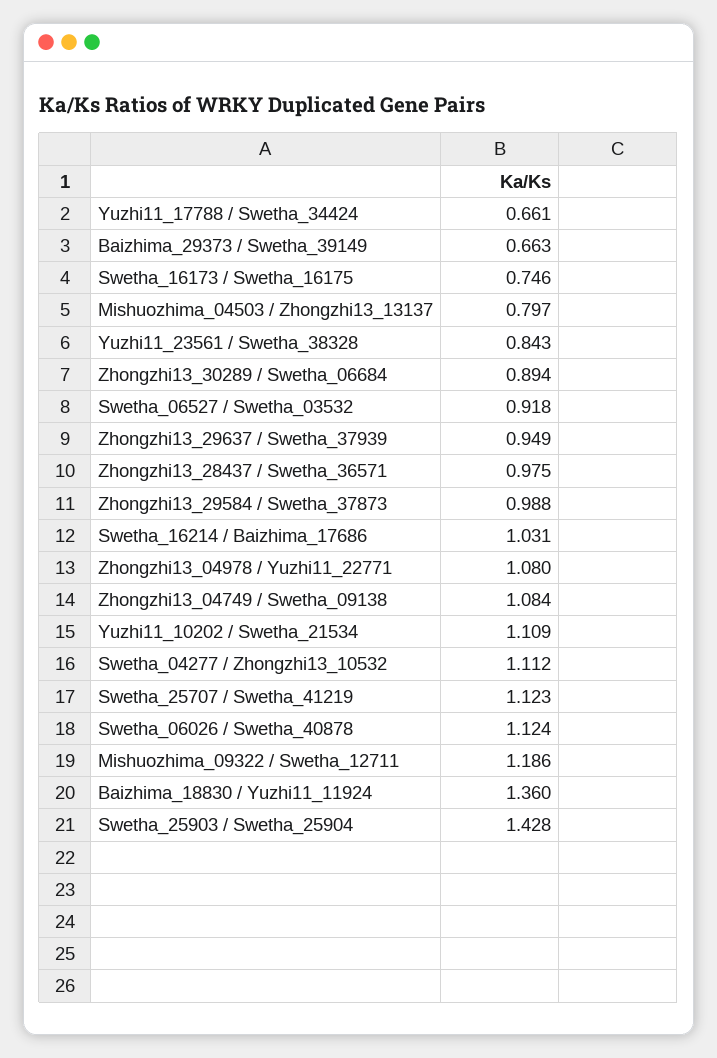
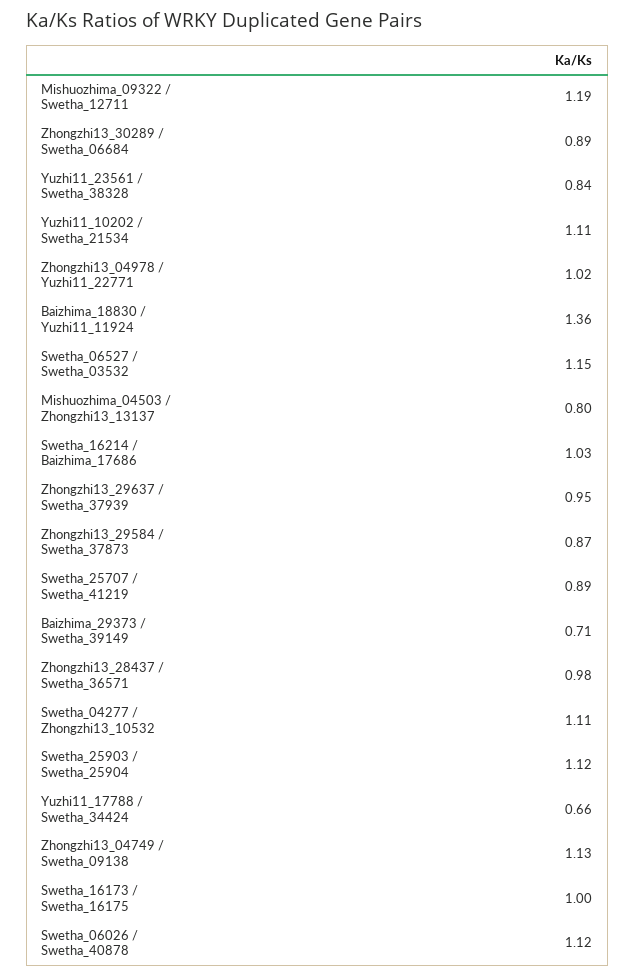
  {
    "Yuzhi11_17788 / Swetha_34424": 0.661,
-   "Baizhima_29373 / Swetha_39149": 0.663,
+   "Baizhima_29373 / Swetha_39149": 0.71,
-   "Swetha_16173 / Swetha_16175": 0.746,
+   "Swetha_16173 / Swetha_16175": 1,
    "Mishuozhima_04503 / Zhongzhi13_13137": 0.797,
    "Yuzhi11_23561 / Swetha_38328": 0.843,
    "Zhongzhi13_30289 / Swetha_06684": 0.894,
-   "Swetha_06527 / Swetha_03532": 0.918,
+   "Swetha_06527 / Swetha_03532": 1.15,
    "Zhongzhi13_29637 / Swetha_37939": 0.949,
    "Zhongzhi13_28437 / Swetha_36571": 0.975,
-   "Zhongzhi13_29584 / Swetha_37873": 0.988,
+   "Zhongzhi13_29584 / Swetha_37873": 0.87,
    "Swetha_16214 / Baizhima_17686": 1.031,
-   "Zhongzhi13_04978 / Yuzhi11_22771": 1.08,
+   "Zhongzhi13_04978 / Yuzhi11_22771": 1.02,
-   "Zhongzhi13_04749 / Swetha_09138": 1.084,
+   "Zhongzhi13_04749 / Swetha_09138": 1.13,
    "Yuzhi11_10202 / Swetha_21534": 1.109,
    "Swetha_04277 / Zhongzhi13_10532": 1.112,
-   "Swetha_25707 / Swetha_41219": 1.123,
+   "Swetha_25707 / Swetha_41219": 0.89,
    "Swetha_06026 / Swetha_40878": 1.124,
    "Mishuozhima_09322 / Swetha_12711": 1.186,
    "Baizhima_18830 / Yuzhi11_11924": 1.36,
-   "Swetha_25903 / Swetha_25904": 1.428
+   "Swetha_25903 / Swetha_25904": 1.12
  }

